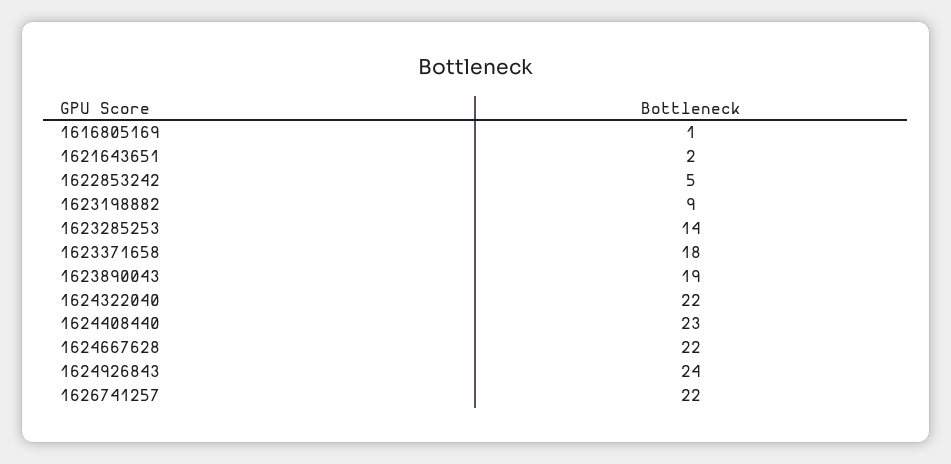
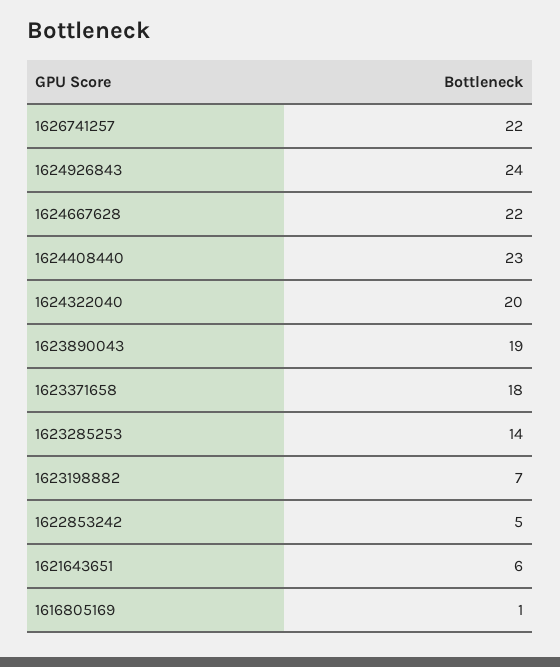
  {
    "1616805169": 1,
-   "1621643651": 2,
+   "1621643651": 6,
    "1622853242": 5,
-   "1623198882": 9,
+   "1623198882": 7,
    "1623285253": 14,
    "1623371658": 18,
    "1623890043": 19,
-   "1624322040": 22,
+   "1624322040": 20,
    "1624408440": 23,
    "1624667628": 22,
    "1624926843": 24,
    "1626741257": 22
  }

